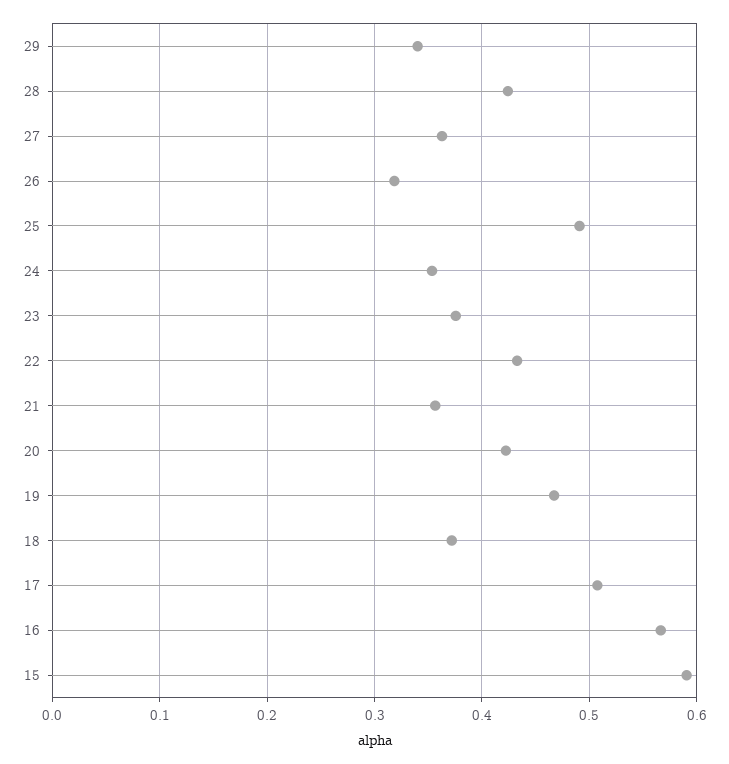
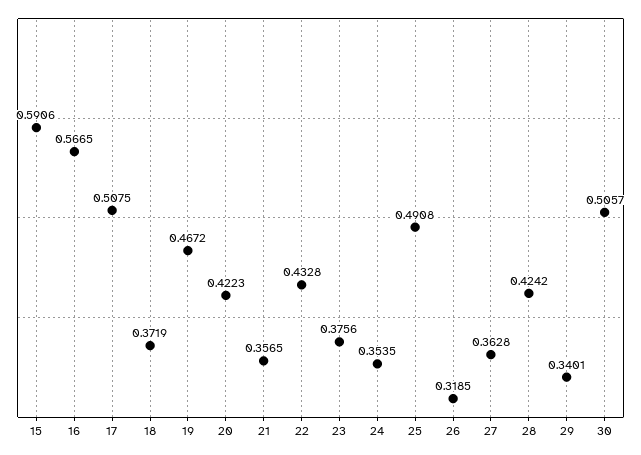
  {
    "29": 0.3401,
    "28": 0.4242,
    "27": 0.3628,
    "26": 0.3185,
    "25": 0.4908,
    "24": 0.3535,
    "23": 0.3756,
    "22": 0.4328,
    "21": 0.3565,
    "20": 0.4223,
    "19": 0.4672,
    "18": 0.3719,
    "17": 0.5075,
    "16": 0.5665,
-   "15": 0.5906
+   "15": 0.5906,
+   "30": 0.5057
  }

